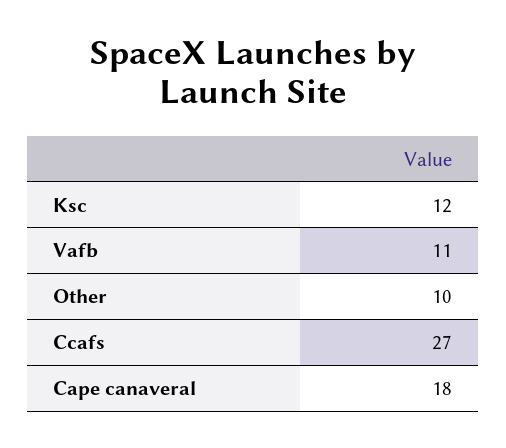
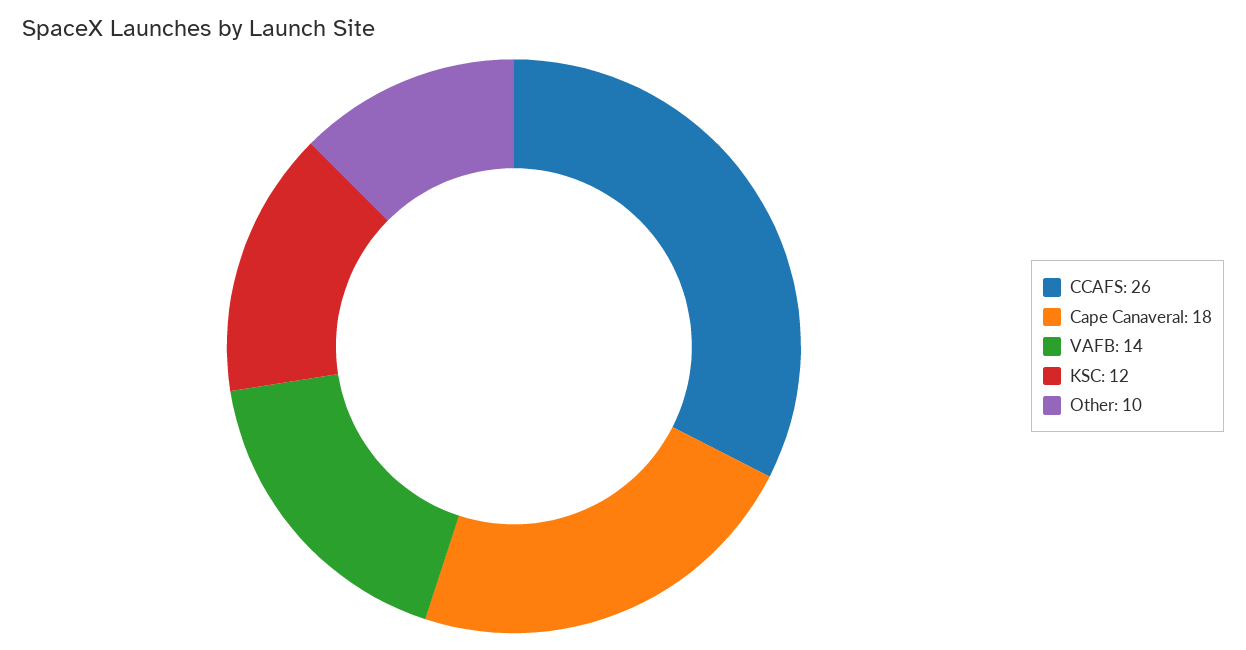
  {
    "Ksc": 12,
-   "Vafb": 11,
+   "Vafb": 14,
    "Other": 10,
-   "Ccafs": 27,
+   "Ccafs": 26,
    "Cape canaveral": 18
  }

